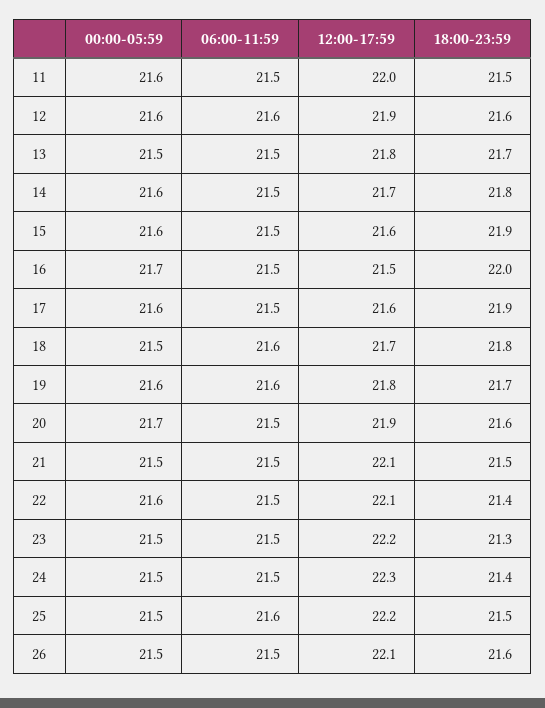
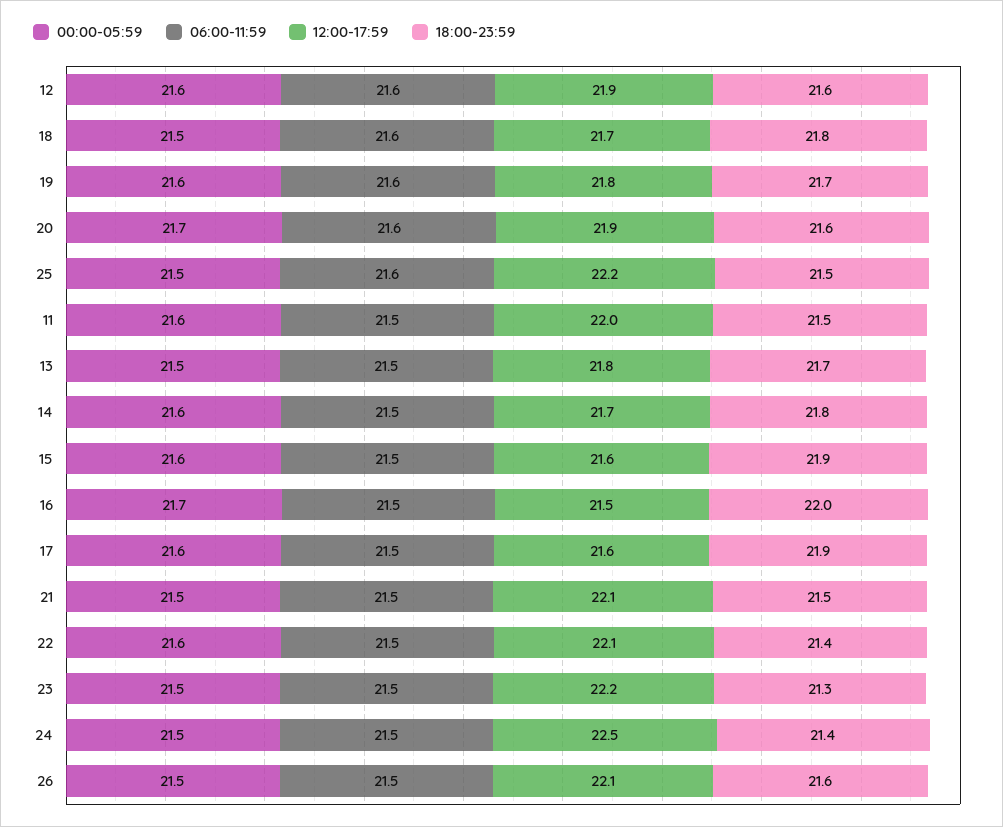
  {
    "00:00-05:59": {
      "11": 21.6,
      "12": 21.6,
      "13": 21.5,
      "14": 21.6,
      "15": 21.6,
      "16": 21.7,
      "17": 21.6,
      "18": 21.5,
      "19": 21.6,
      "20": 21.7,
      "21": 21.5,
      "22": 21.6,
      "23": 21.5,
      "24": 21.5,
      "25": 21.5,
      "26": 21.5
    },
    "06:00-11:59": {
      "11": 21.5,
      "12": 21.6,
      "13": 21.5,
      "14": 21.5,
      "15": 21.5,
      "16": 21.5,
      "17": 21.5,
      "18": 21.6,
      "19": 21.6,
-     "20": 21.5,
+     "20": 21.6,
      "21": 21.5,
      "22": 21.5,
      "23": 21.5,
      "24": 21.5,
      "25": 21.6,
      "26": 21.5
    },
    "12:00-17:59": {
      "11": 22,
      "12": 21.9,
      "13": 21.8,
      "14": 21.7,
      "15": 21.6,
      "16": 21.5,
      "17": 21.6,
      "18": 21.7,
      "19": 21.8,
      "20": 21.9,
      "21": 22.1,
      "22": 22.1,
      "23": 22.2,
-     "24": 22.3,
+     "24": 22.5,
      "25": 22.2,
      "26": 22.1
    },
    "18:00-23:59": {
      "11": 21.5,
      "12": 21.6,
      "13": 21.7,
      "14": 21.8,
      "15": 21.9,
      "16": 22,
      "17": 21.9,
      "18": 21.8,
      "19": 21.7,
      "20": 21.6,
      "21": 21.5,
      "22": 21.4,
      "23": 21.3,
      "24": 21.4,
      "25": 21.5,
      "26": 21.6
    }
  }

